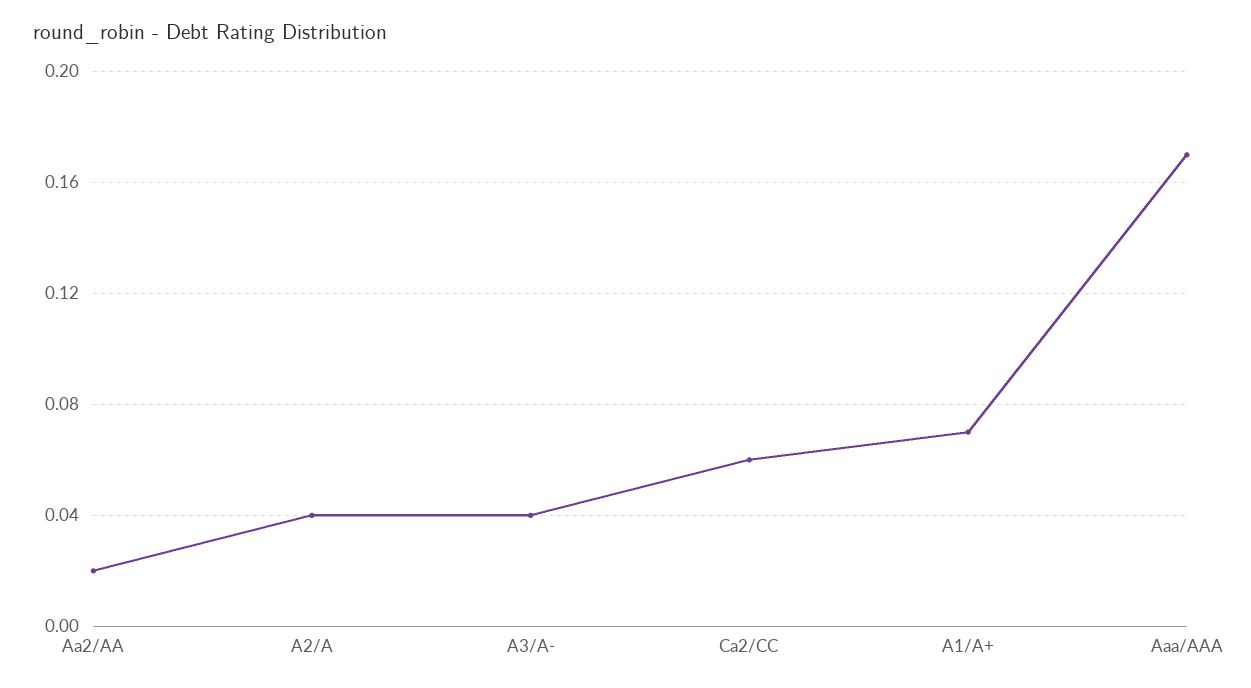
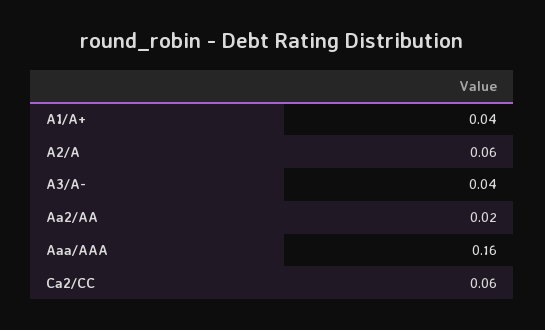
  {
    "Aa2/AA": 0.02,
-   "A2/A": 0.04,
+   "A2/A": 0.06,
    "A3/A-": 0.04,
    "Ca2/CC": 0.06,
-   "A1/A+": 0.07,
+   "A1/A+": 0.04,
-   "Aaa/AAA": 0.17
+   "Aaa/AAA": 0.16
  }

